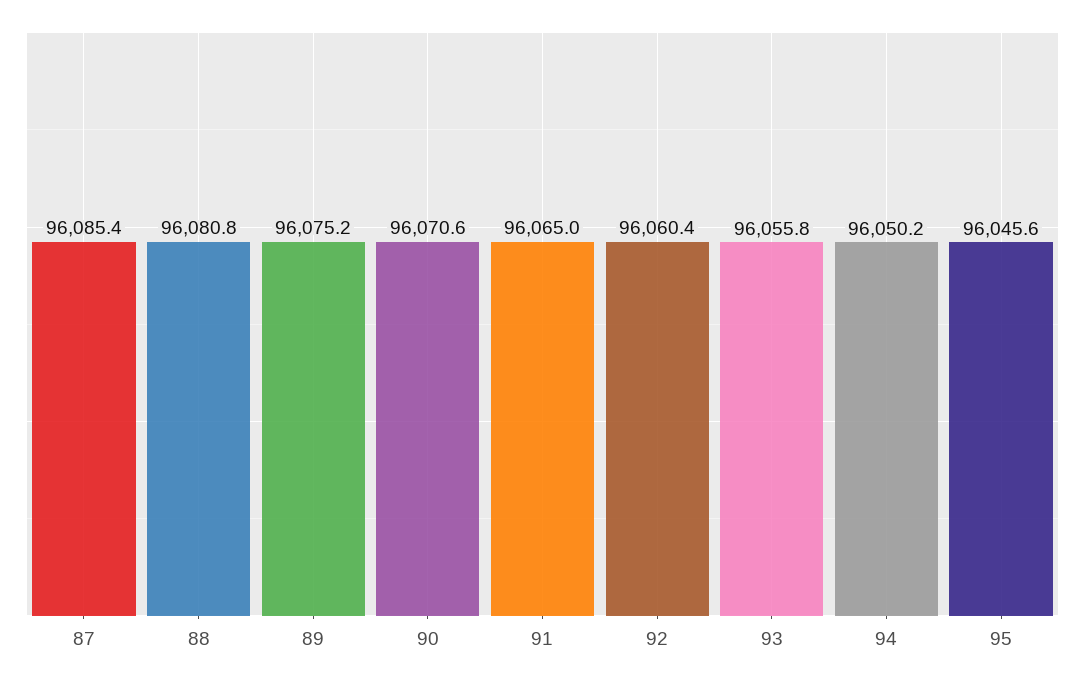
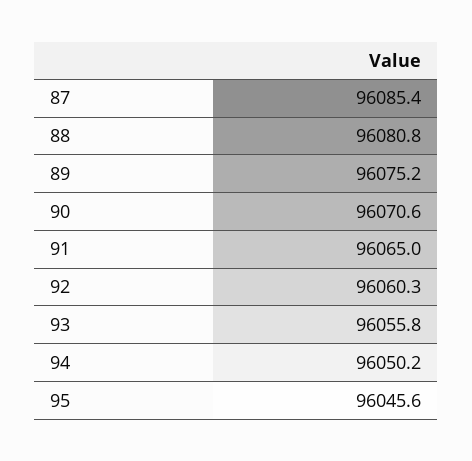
  {
    "87": 96085.4,
    "88": 96080.8,
    "89": 96075.2,
    "90": 96070.6,
    "91": 96065,
-   "92": 96060.4,
+   "92": 96060.3,
    "93": 96055.8,
    "94": 96050.2,
    "95": 96045.6
  }

